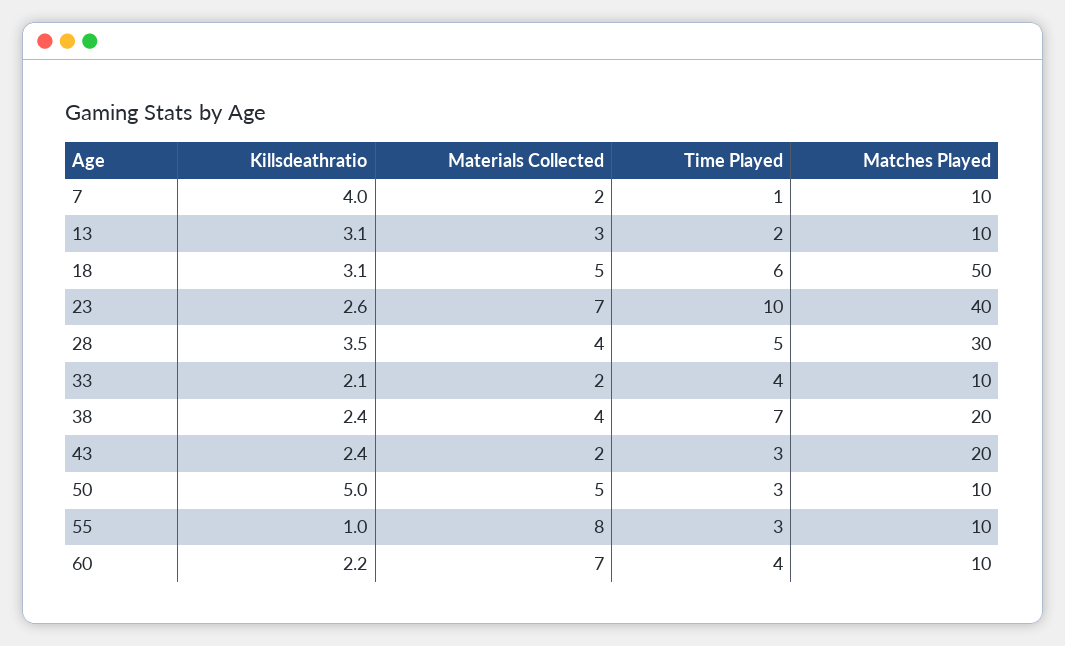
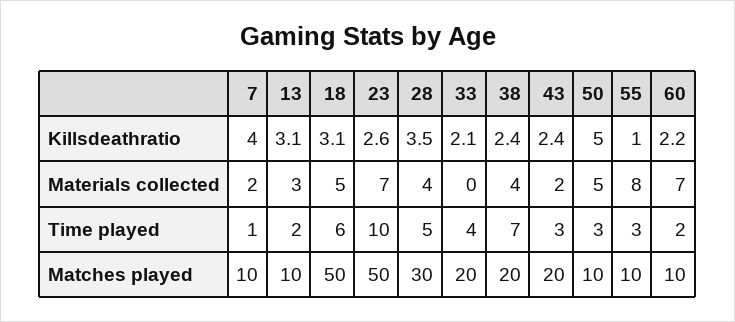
  {
    "Killsdeathratio": {
      "7": 4,
      "13": 3.1,
      "18": 3.1,
      "23": 2.6,
      "28": 3.5,
      "33": 2.1,
      "38": 2.4,
      "43": 2.4,
      "50": 5,
      "55": 1,
      "60": 2.2
    },
    "Materials Collected": {
      "7": 2,
      "13": 3,
      "18": 5,
      "23": 7,
      "28": 4,
-     "33": 2,
+     "33": 0,
      "38": 4,
      "43": 2,
      "50": 5,
      "55": 8,
      "60": 7
    },
    "Time Played": {
      "7": 1,
      "13": 2,
      "18": 6,
      "23": 10,
      "28": 5,
      "33": 4,
      "38": 7,
      "43": 3,
      "50": 3,
      "55": 3,
-     "60": 4
+     "60": 2
    },
    "Matches Played": {
      "7": 10,
      "13": 10,
      "18": 50,
-     "23": 40,
+     "23": 50,
      "28": 30,
-     "33": 10,
+     "33": 20,
      "38": 20,
      "43": 20,
      "50": 10,
      "55": 10,
      "60": 10
    }
  }

